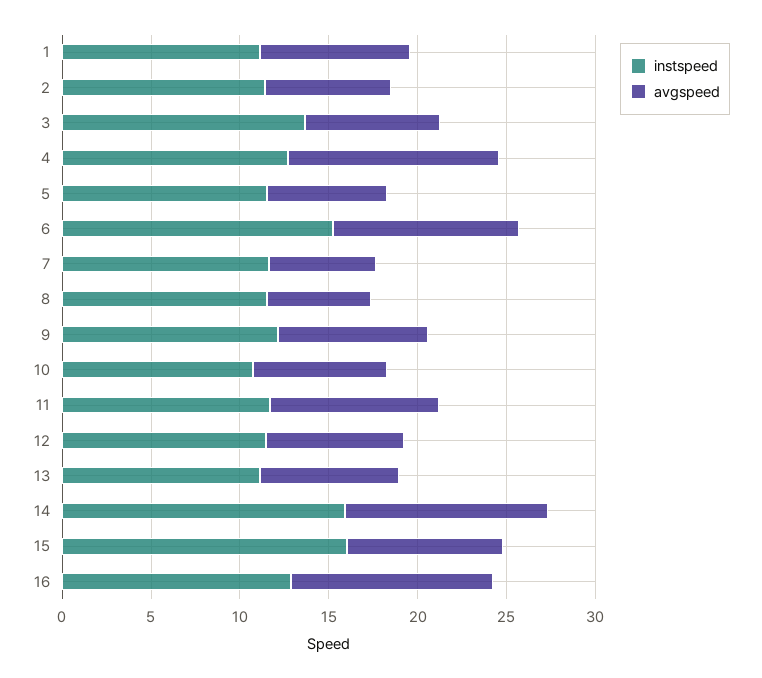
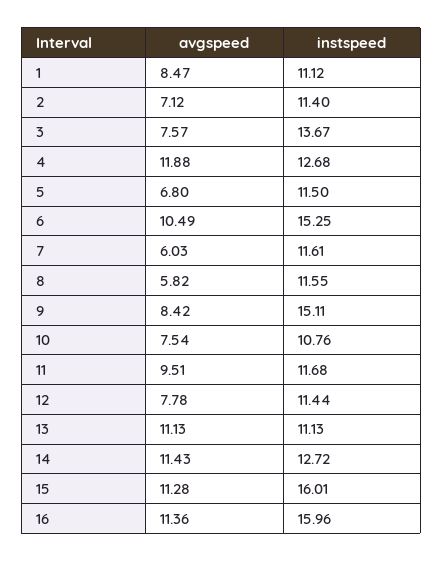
  {
    "instspeed": {
      "1": 11.12,
      "2": 11.4,
      "3": 13.67,
      "4": 12.68,
      "5": 11.5,
      "6": 15.25,
      "7": 11.61,
      "8": 11.55,
-     "9": 12,
+     "9": 15.11,
      "10": 10.76,
      "11": 11.68,
      "12": 11.44,
      "13": 11.13,
-     "14": 16,
+     "14": 12.72,
      "15": 16.01,
-     "16": 13
+     "16": 15.96
    },
    "avgspeed": {
      "1": 8.47,
      "2": 7.12,
      "3": 7.57,
      "4": 11.88,
      "5": 6.8,
      "6": 10.49,
      "7": 6.03,
      "8": 5.82,
      "9": 8.42,
      "10": 7.54,
      "11": 9.51,
      "12": 7.78,
-     "13": 8,
+     "13": 11.13,
      "14": 11.43,
-     "15": 9,
+     "15": 11.28,
      "16": 11.36
    }
  }

